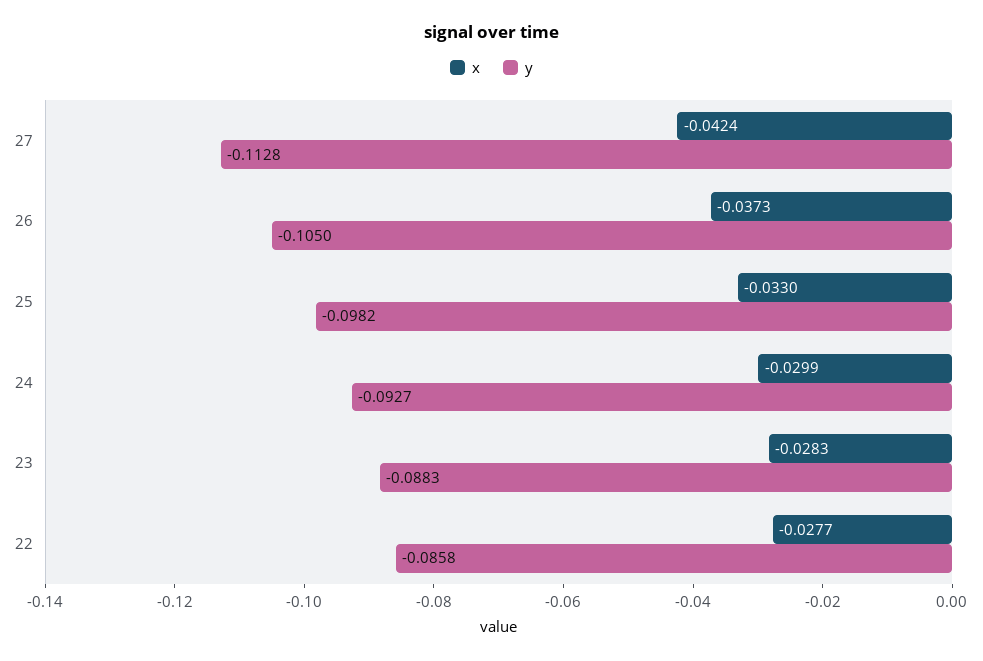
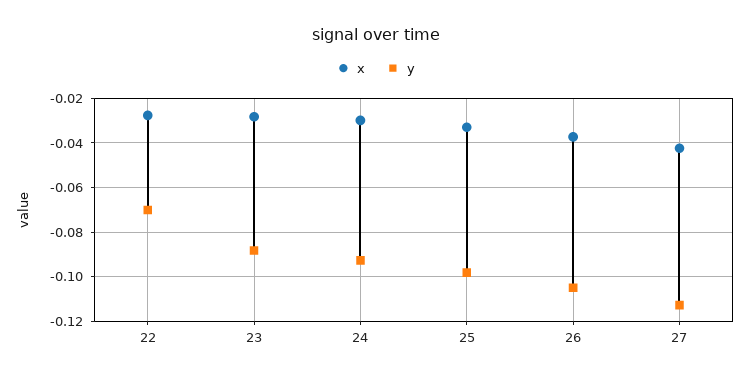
  {
    "x": {
      "27": -0.0424,
      "26": -0.0373,
      "25": -0.033,
      "24": -0.0299,
      "23": -0.0283,
      "22": -0.0277
    },
    "y": {
      "27": -0.1128,
      "26": -0.105,
      "25": -0.0982,
      "24": -0.0927,
      "23": -0.0883,
-     "22": -0.0858
+     "22": -0.07
    }
  }

